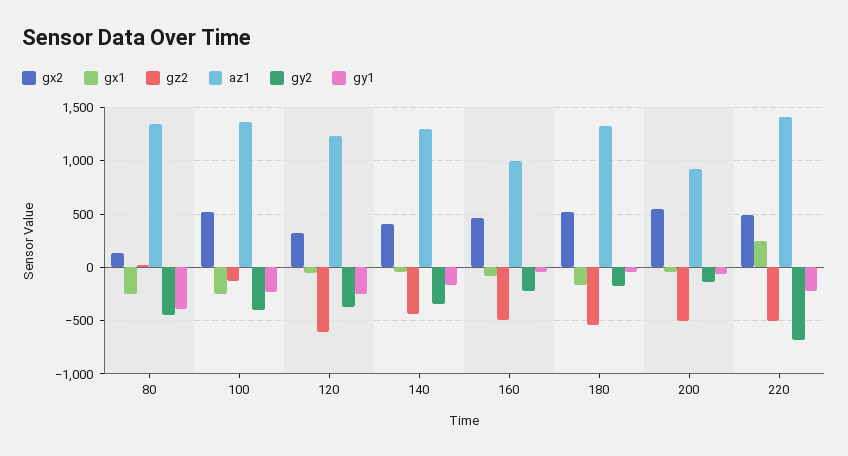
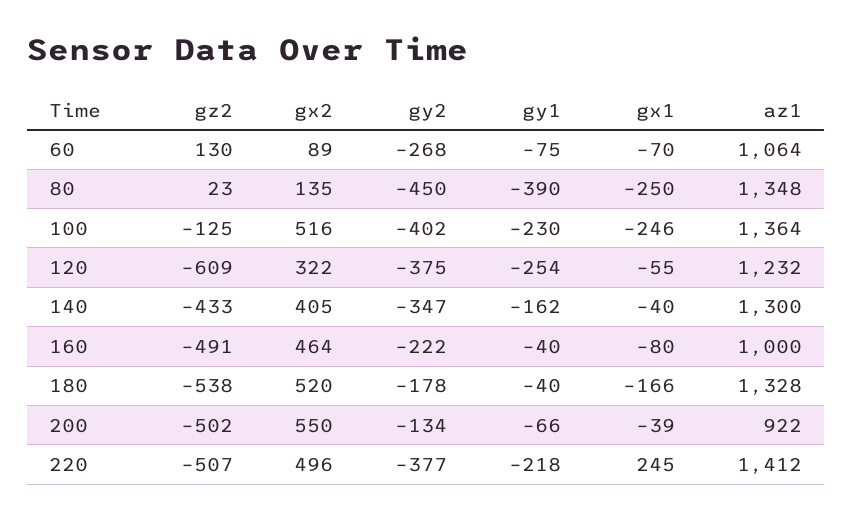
  {
    "gx2": {
      "80": 135,
      "100": 516,
      "120": 322,
      "140": 405,
      "160": 464,
      "180": 520,
      "200": 550,
-     "220": 496
+     "220": 496,
+     "60": 89
    },
    "gx1": {
      "80": -250,
      "100": -246,
      "120": -55,
      "140": -40,
      "160": -80,
      "180": -166,
      "200": -39,
-     "220": 245
+     "220": 245,
+     "60": -70
    },
    "gz2": {
      "80": 23,
      "100": -125,
      "120": -609,
      "140": -433,
      "160": -491,
      "180": -538,
      "200": -502,
-     "220": -507
+     "220": -507,
+     "60": 130
    },
    "az1": {
      "80": 1348,
      "100": 1364,
      "120": 1232,
      "140": 1300,
      "160": 1000,
      "180": 1328,
      "200": 922,
-     "220": 1412
+     "220": 1412,
+     "60": 1064
    },
    "gy2": {
      "80": -450,
      "100": -402,
      "120": -375,
      "140": -347,
      "160": -222,
      "180": -178,
      "200": -134,
-     "220": -700
+     "220": -377,
+     "60": -268
    },
    "gy1": {
      "80": -390,
      "100": -230,
      "120": -254,
      "140": -162,
      "160": -40,
      "180": -40,
      "200": -66,
-     "220": -218
+     "220": -218,
+     "60": -75
    }
  }

